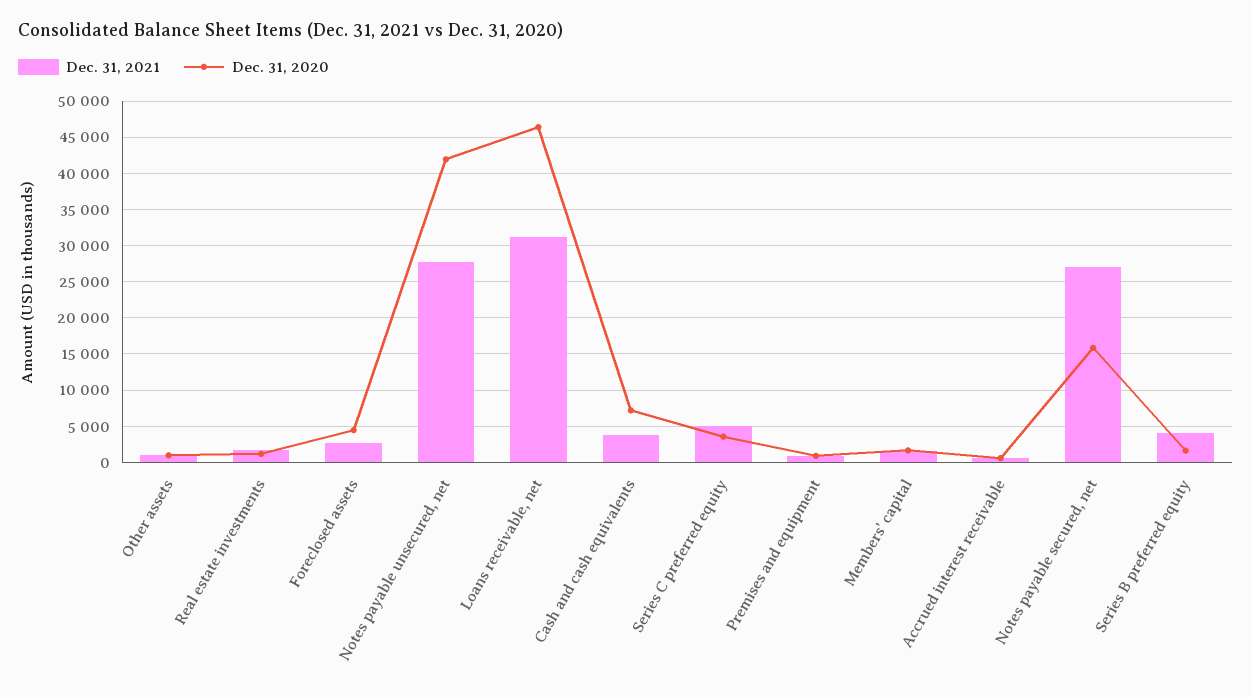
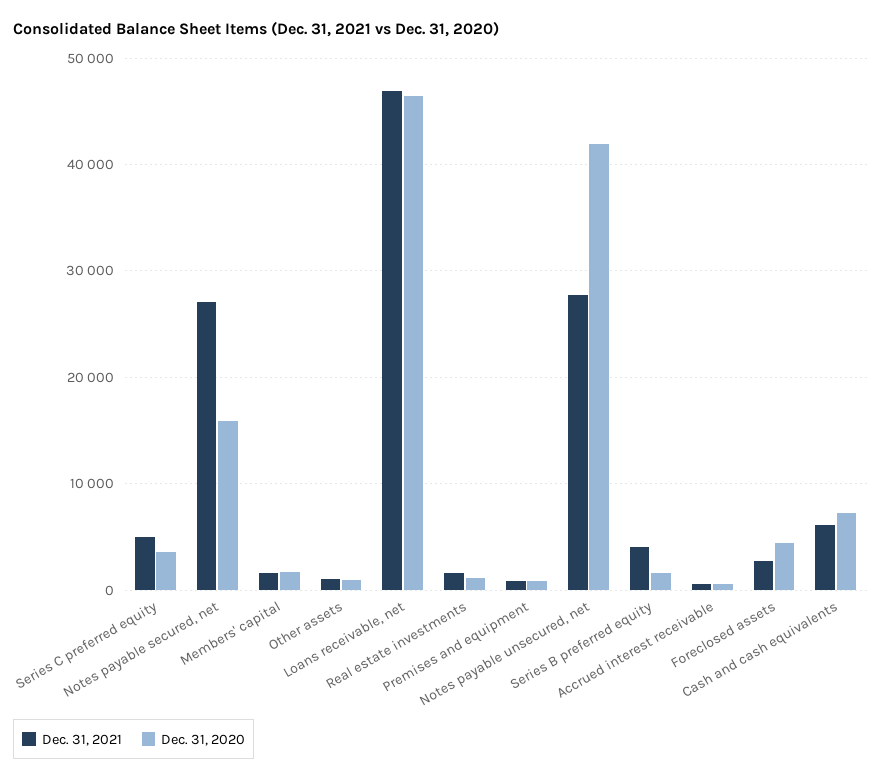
  {
    "Dec. 31, 2021": {
      "Other assets": 1000,
      "Real estate investments": 2000,
      "Foreclosed assets": 3000,
      "Notes payable unsecured, net": 28000,
-     "Loans receivable, net": 31000,
+     "Loans receivable, net": 47000,
-     "Cash and cash equivalents": 4000,
+     "Cash and cash equivalents": 6000,
      "Series C preferred equity": 5000,
      "Premises and equipment": 1000,
      "Members' capital": 2000,
      "Accrued interest receivable": 1000,
      "Notes payable secured, net": 27000,
      "Series B preferred equity": 4000
    },
    "Dec. 31, 2020": {
      "Other assets": 1000,
      "Real estate investments": 1000,
      "Foreclosed assets": 4000,
      "Notes payable unsecured, net": 42000,
      "Loans receivable, net": 46000,
      "Cash and cash equivalents": 7000,
      "Series C preferred equity": 4000,
      "Premises and equipment": 1000,
      "Members' capital": 2000,
      "Accrued interest receivable": 1000,
      "Notes payable secured, net": 16000,
      "Series B preferred equity": 2000
    }
  }

